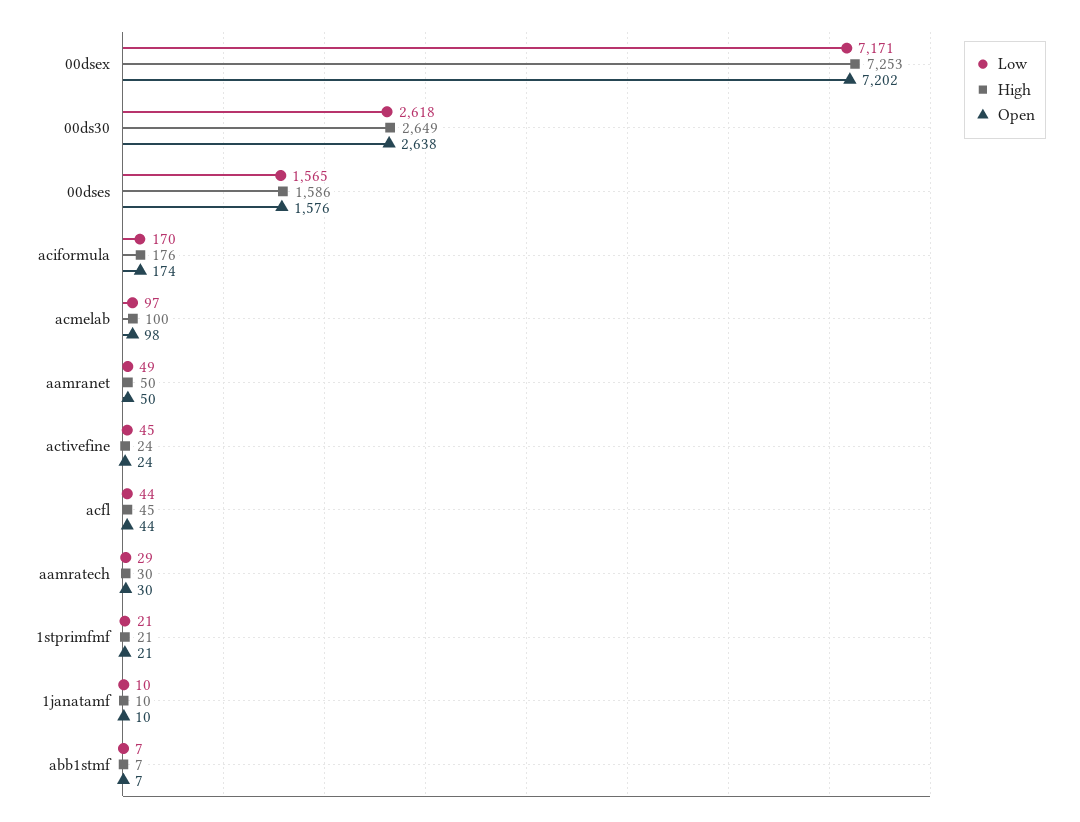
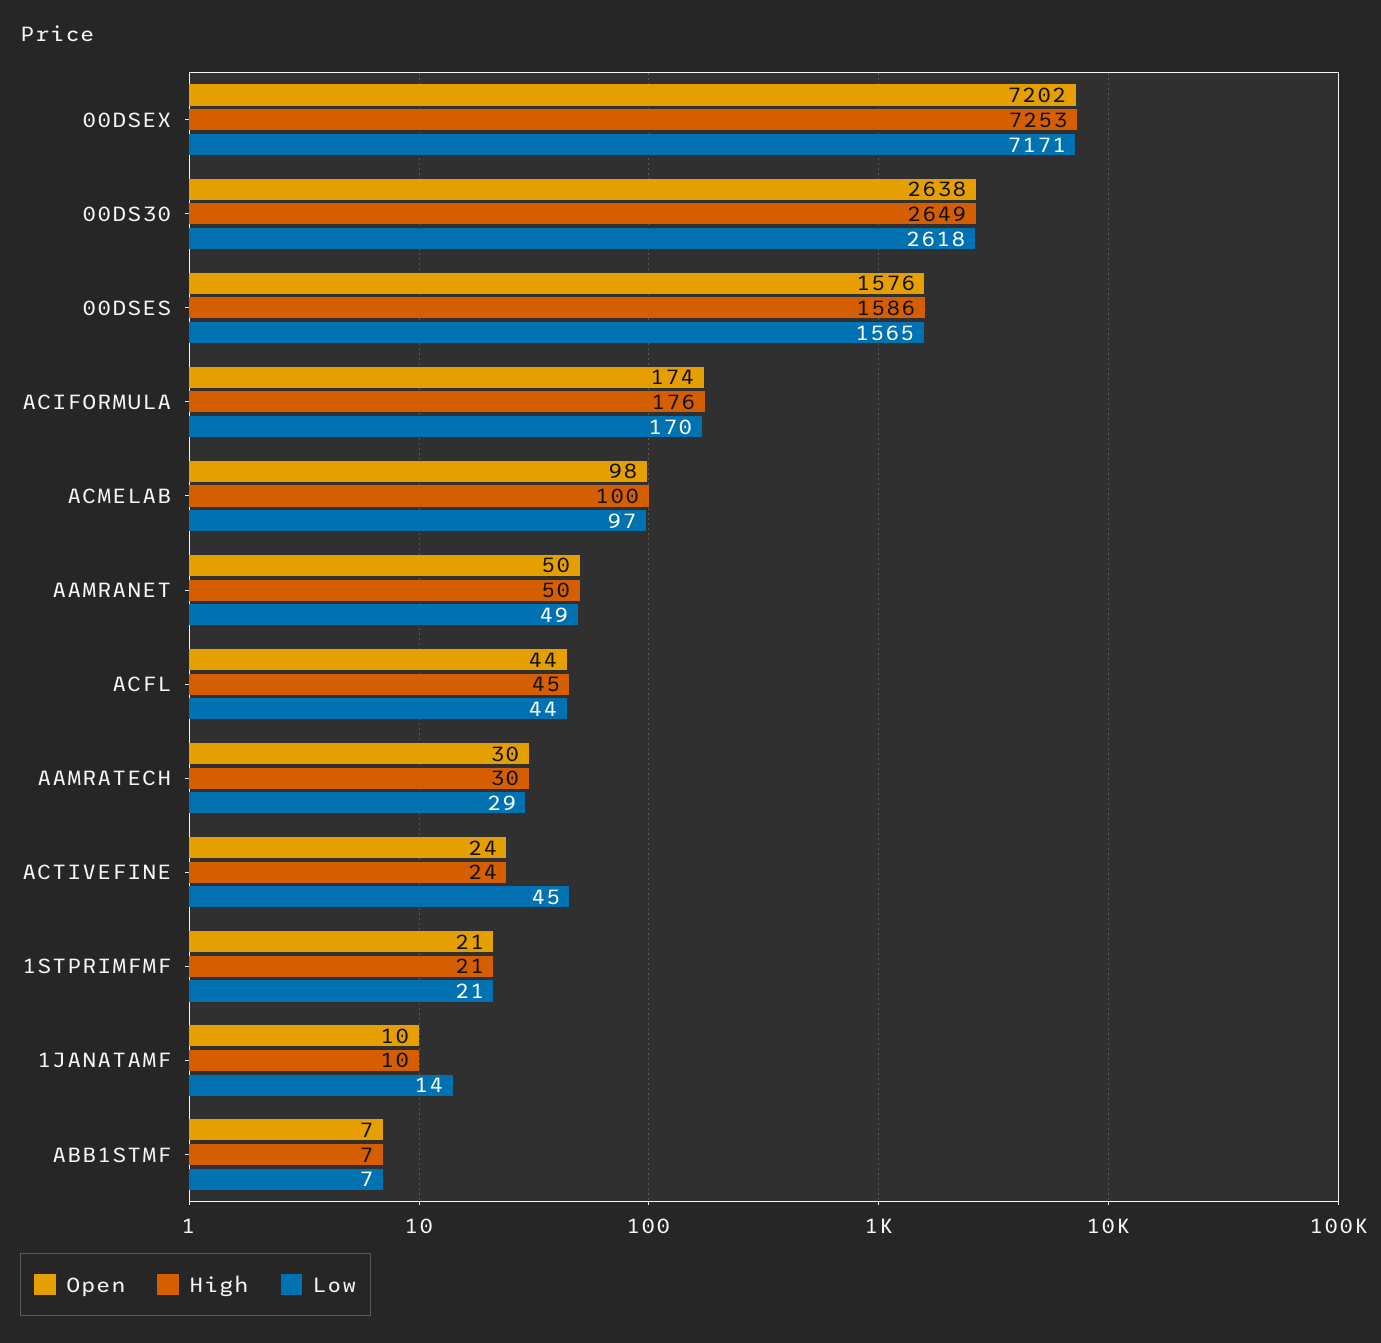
  {
    "Low": {
      "00dsex": 7171,
      "00ds30": 2618,
      "00dses": 1565,
      "aciformula": 170,
      "acmelab": 97,
      "aamranet": 49,
      "activefine": 45,
      "acfl": 44,
      "aamratech": 29,
      "1stprimfmf": 21,
-     "1janatamf": 10,
+     "1janatamf": 14,
      "abb1stmf": 7
    },
    "High": {
      "00dsex": 7253,
      "00ds30": 2649,
      "00dses": 1586,
      "aciformula": 176,
      "acmelab": 100,
      "aamranet": 50,
      "activefine": 24,
      "acfl": 45,
      "aamratech": 30,
      "1stprimfmf": 21,
      "1janatamf": 10,
      "abb1stmf": 7
    },
    "Open": {
      "00dsex": 7202,
      "00ds30": 2638,
      "00dses": 1576,
      "aciformula": 174,
      "acmelab": 98,
      "aamranet": 50,
      "activefine": 24,
      "acfl": 44,
      "aamratech": 30,
      "1stprimfmf": 21,
      "1janatamf": 10,
      "abb1stmf": 7
    }
  }

